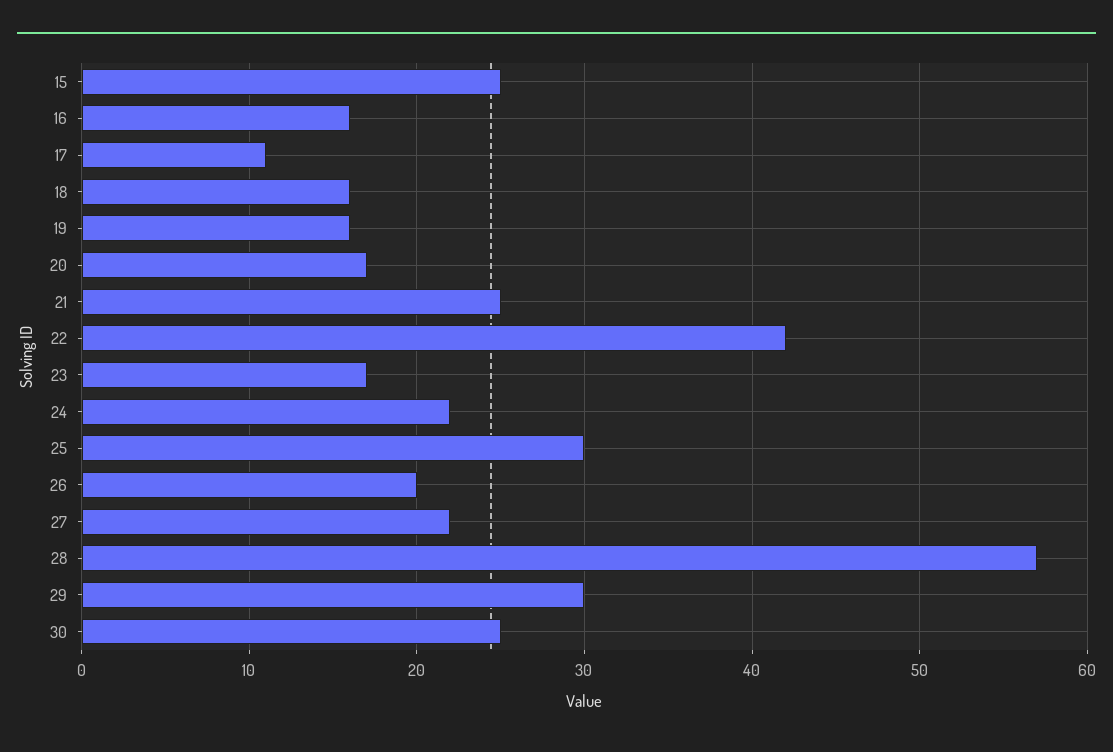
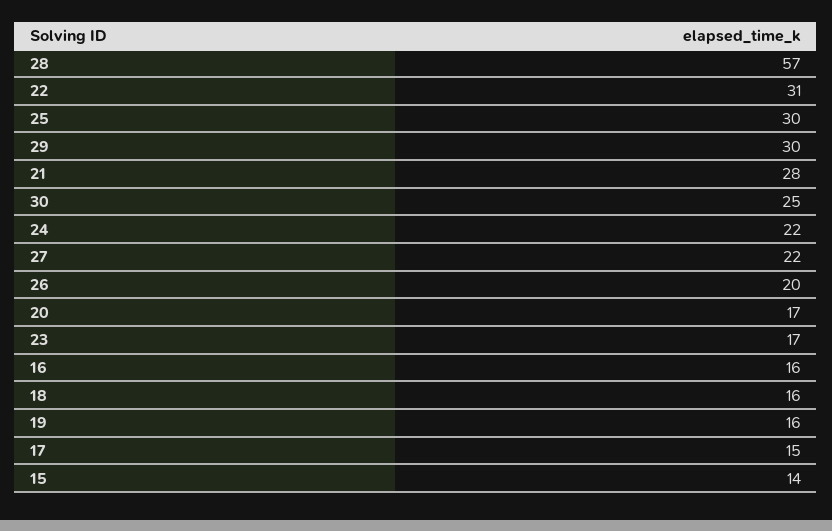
  {
-   "15": 25,
+   "15": 14,
    "16": 16,
-   "17": 11,
+   "17": 15,
    "18": 16,
    "19": 16,
    "20": 17,
-   "21": 25,
+   "21": 28,
-   "22": 42,
+   "22": 31,
    "23": 17,
    "24": 22,
    "25": 30,
    "26": 20,
    "27": 22,
    "28": 57,
    "29": 30,
    "30": 25
  }

